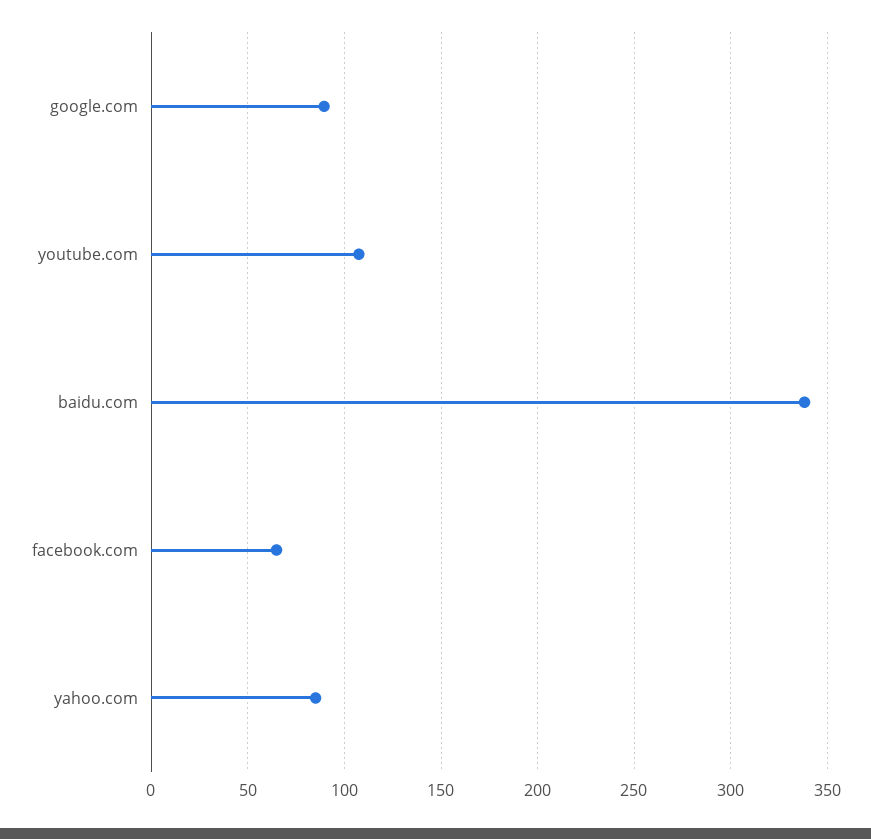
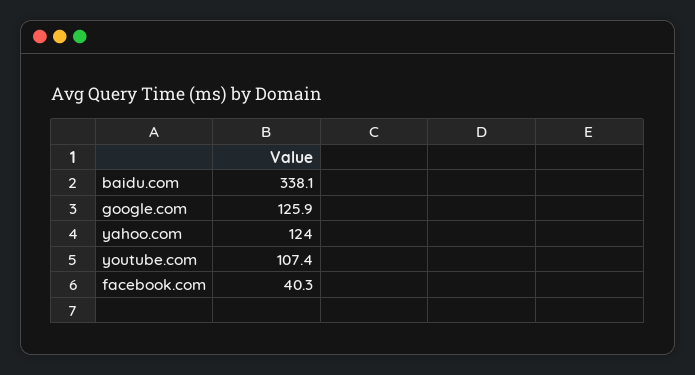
  {
-   "google.com": 90,
+   "google.com": 125.9,
    "youtube.com": 107.4,
    "baidu.com": 338.1,
-   "facebook.com": 65,
+   "facebook.com": 40.3,
-   "yahoo.com": 85
+   "yahoo.com": 124
  }

